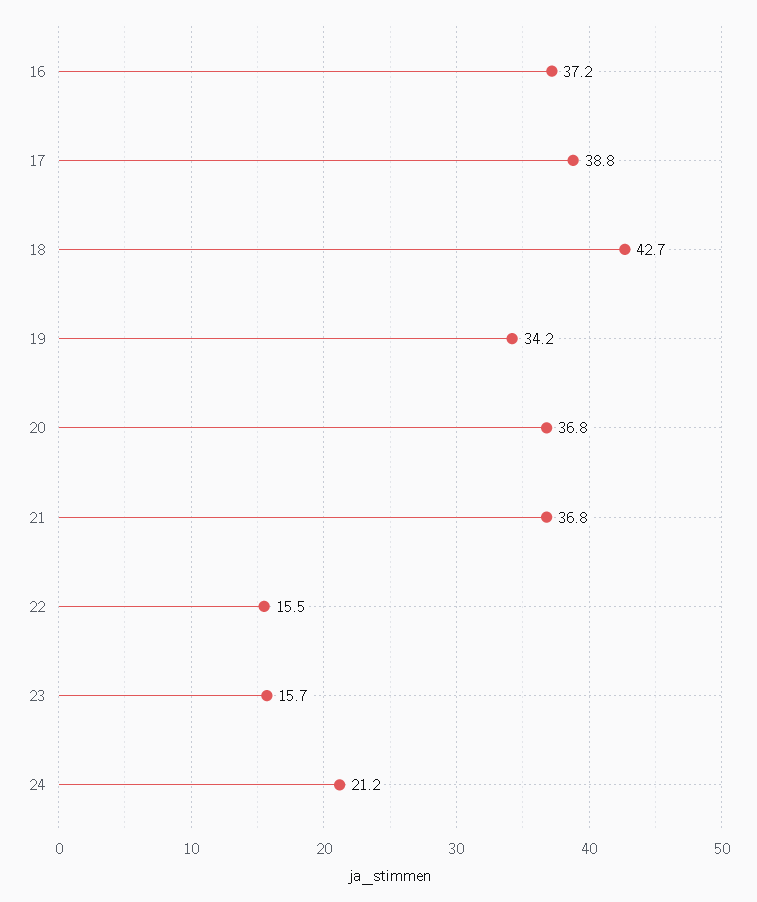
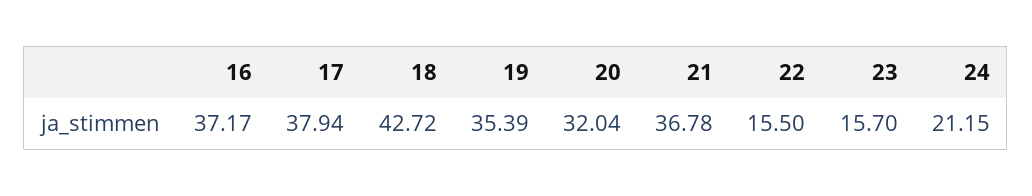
  {
    "16": 37.17,
-   "17": 38.8,
+   "17": 37.94,
    "18": 42.72,
-   "19": 34.2,
+   "19": 35.39,
-   "20": 36.8,
+   "20": 32.04,
    "21": 36.78,
    "22": 15.5,
    "23": 15.7,
    "24": 21.15
  }

